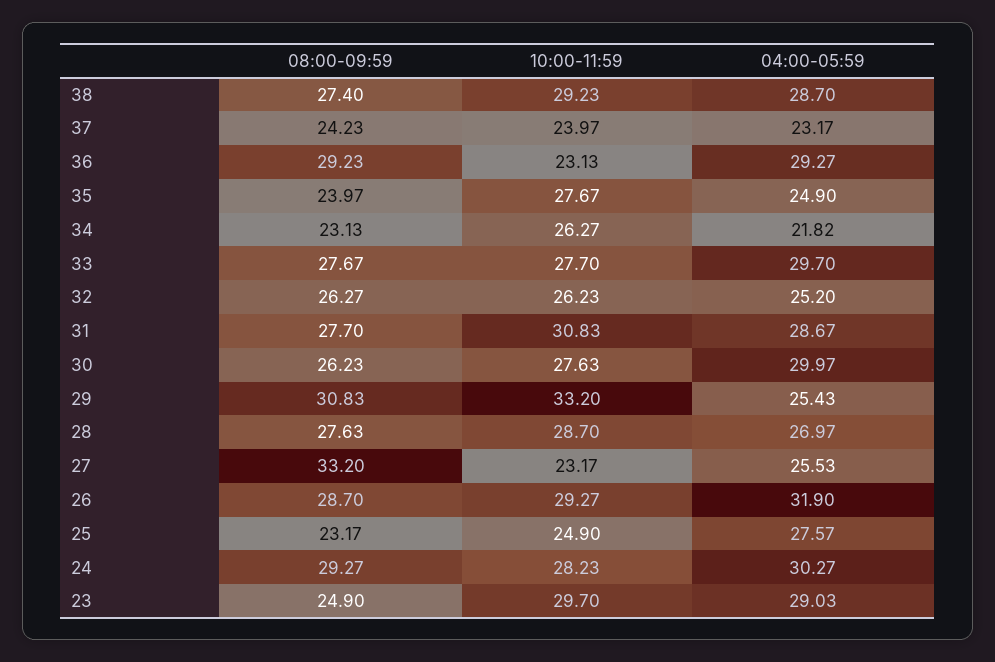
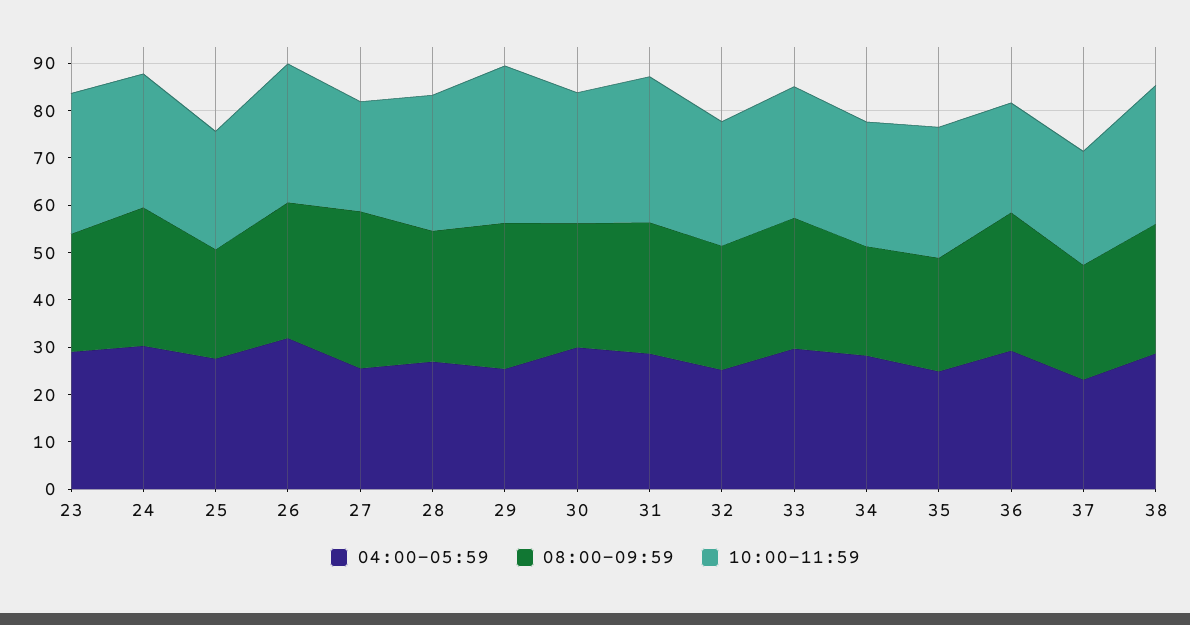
  {
    "08:00-09:59": {
      "38": 27.4,
      "37": 24.23,
      "36": 29.23,
      "35": 23.97,
      "34": 23.13,
      "33": 27.67,
      "32": 26.27,
      "31": 27.7,
      "30": 26.23,
      "29": 30.83,
      "28": 27.63,
      "27": 33.2,
      "26": 28.7,
      "25": 23.17,
      "24": 29.27,
      "23": 24.9
    },
    "10:00-11:59": {
      "38": 29.23,
      "37": 23.97,
      "36": 23.13,
      "35": 27.67,
      "34": 26.27,
      "33": 27.7,
      "32": 26.23,
      "31": 30.83,
      "30": 27.63,
      "29": 33.2,
      "28": 28.7,
      "27": 23.17,
      "26": 29.27,
      "25": 24.9,
      "24": 28.23,
      "23": 29.7
    },
    "04:00-05:59": {
      "38": 28.7,
      "37": 23.17,
      "36": 29.27,
      "35": 24.9,
-     "34": 21.82,
+     "34": 28,
      "33": 29.7,
      "32": 25.2,
      "31": 28.67,
      "30": 29.97,
      "29": 25.43,
      "28": 26.97,
      "27": 25.53,
      "26": 31.9,
      "25": 27.57,
      "24": 30.27,
      "23": 29.03
    }
  }

